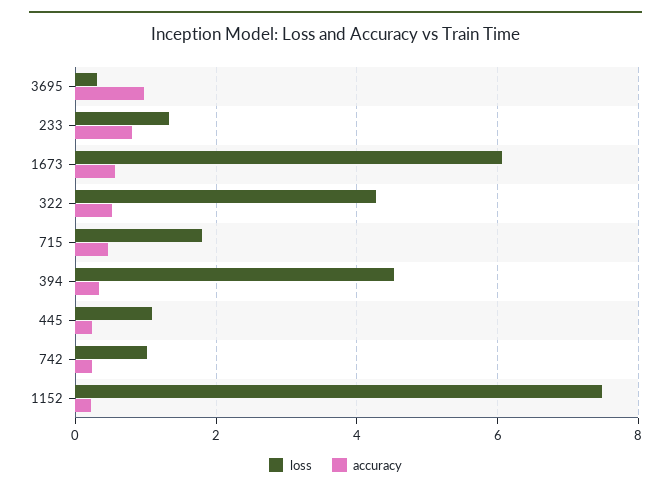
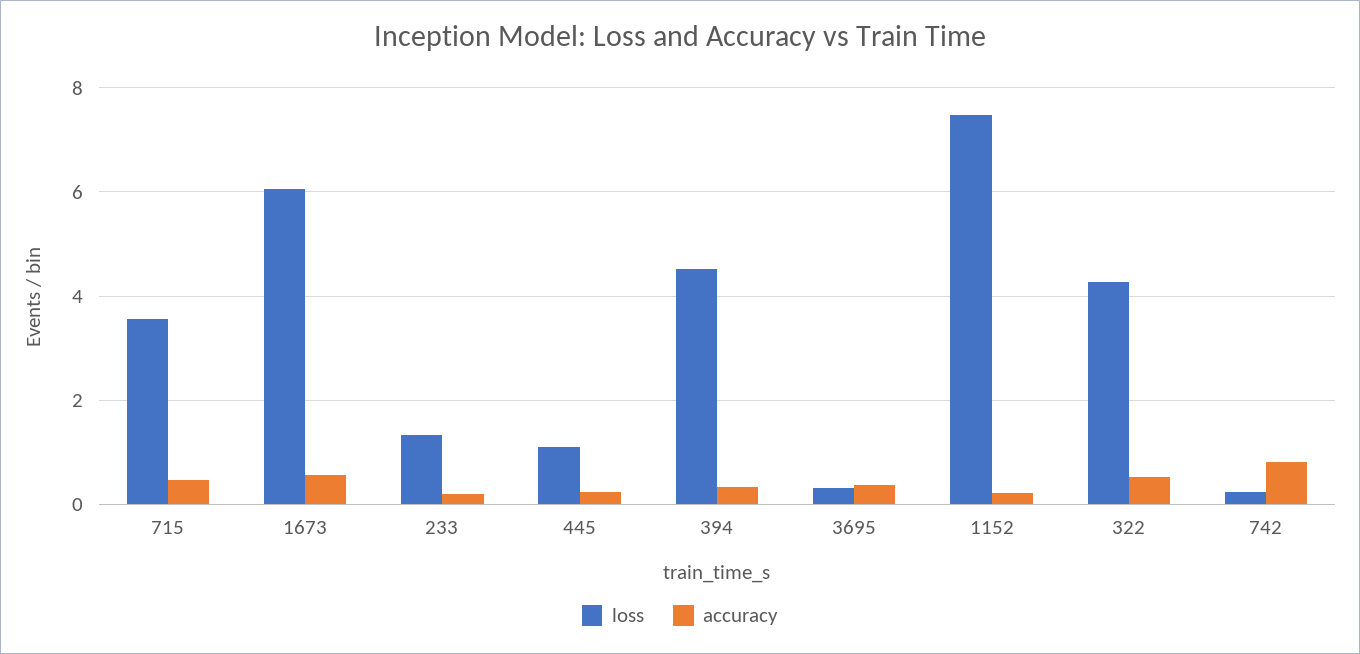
  {
    "loss": {
      "3695": 0.4,
      "233": 1.4,
      "1673": 6,
      "322": 4.2,
-     "715": 1.8,
+     "715": 3.6,
      "394": 4.6,
      "445": 1,
-     "742": 1,
+     "742": 0.2,
      "1152": 7.4
    },
    "accuracy": {
-     "3695": 1,
+     "3695": 0.4,
-     "233": 0.8,
+     "233": 0.2,
      "1673": 0.6,
      "322": 0.6,
      "715": 0.4,
      "394": 0.4,
      "445": 0.2,
-     "742": 0.2,
+     "742": 0.8,
      "1152": 0.2
    }
  }

